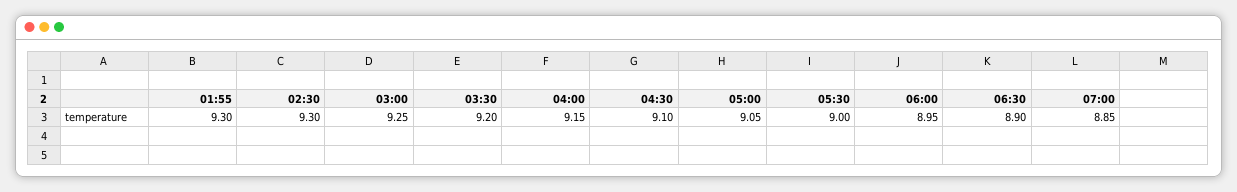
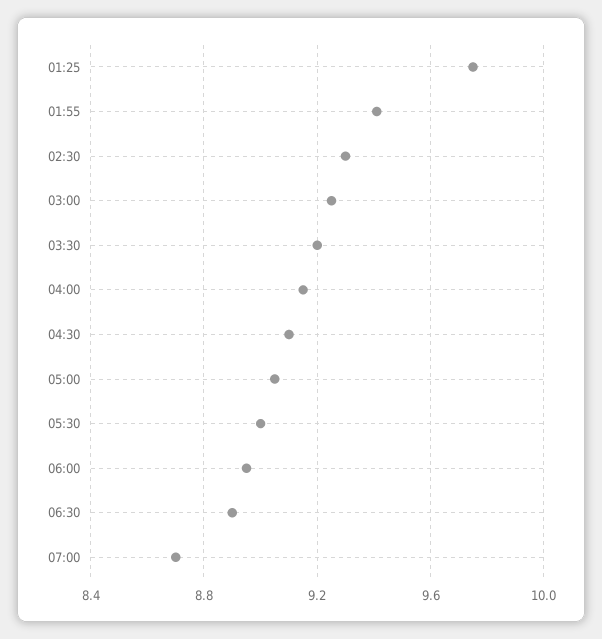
  {
-   "01:55": 9.3,
+   "01:55": 9.4,
    "02:30": 9.3,
    "03:00": 9.25,
    "03:30": 9.2,
    "04:00": 9.15,
    "04:30": 9.1,
    "05:00": 9.05,
    "05:30": 9,
    "06:00": 8.95,
    "06:30": 8.9,
-   "07:00": 8.85
+   "07:00": 8.7,
+   "01:25": 9.75
  }

